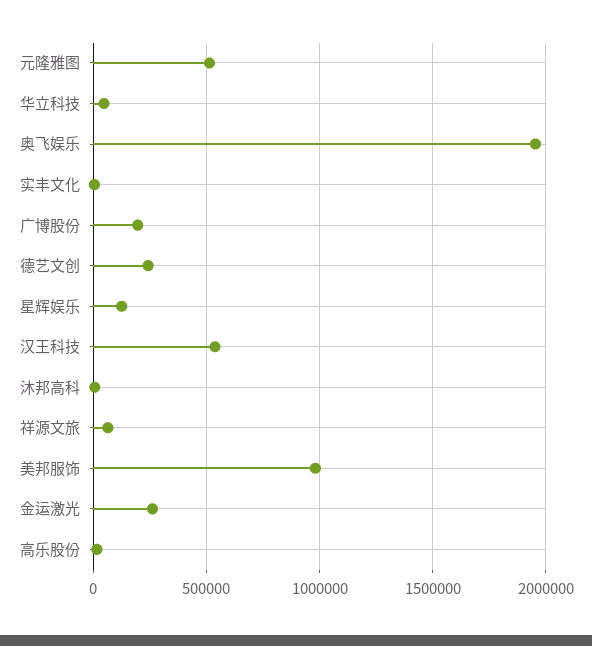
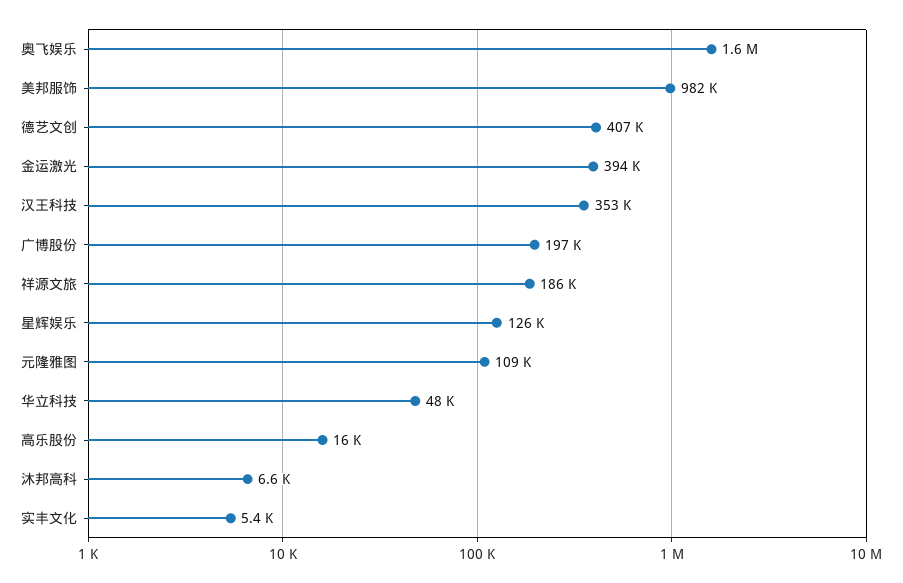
  {
-   "元隆雅图": 500000,
+   "元隆雅图": 109000,
    "华立科技": 48000,
-   "奥飞娱乐": 1950000,
+   "奥飞娱乐": 1600000,
    "实丰文化": 5400,
    "广博股份": 197000,
-   "德艺文创": 250000,
+   "德艺文创": 407000,
    "星辉娱乐": 126000,
-   "汉王科技": 550000,
+   "汉王科技": 353000,
    "沐邦高科": 6600,
-   "祥源文旅": 50000,
+   "祥源文旅": 186000,
    "美邦服饰": 982000,
-   "金运激光": 250000,
+   "金运激光": 394000,
    "高乐股份": 16000
  }

